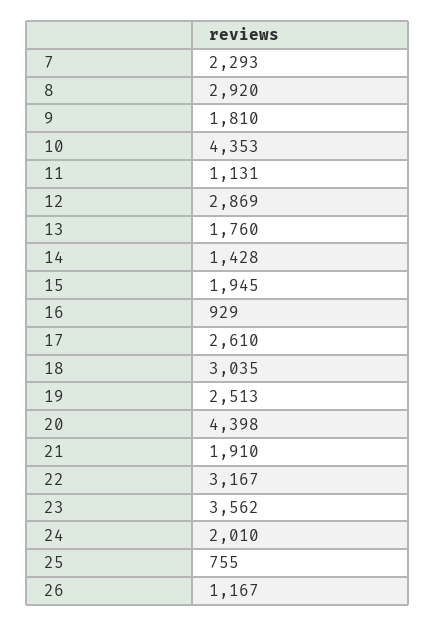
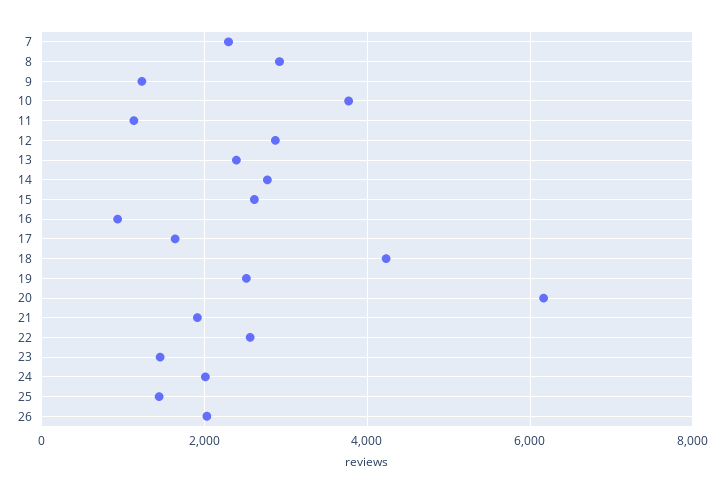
  {
    "7": 2293,
    "8": 2920,
-   "9": 1810,
+   "9": 1200,
-   "10": 4353,
+   "10": 3800,
    "11": 1131,
    "12": 2869,
-   "13": 1760,
+   "13": 2400,
-   "14": 1428,
+   "14": 2800,
-   "15": 1945,
+   "15": 2600,
    "16": 929,
-   "17": 2610,
+   "17": 1600,
-   "18": 3035,
+   "18": 4200,
    "19": 2513,
-   "20": 4398,
+   "20": 6200,
    "21": 1910,
-   "22": 3167,
+   "22": 2600,
-   "23": 3562,
+   "23": 1400,
    "24": 2010,
-   "25": 755,
+   "25": 1400,
-   "26": 1167
+   "26": 2000
  }

